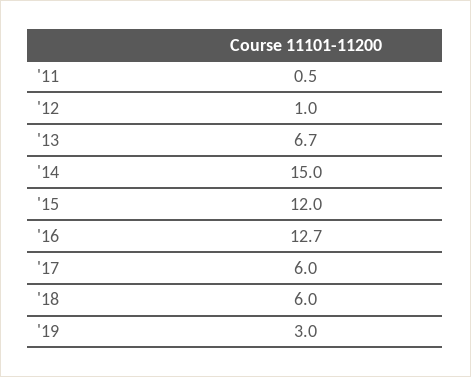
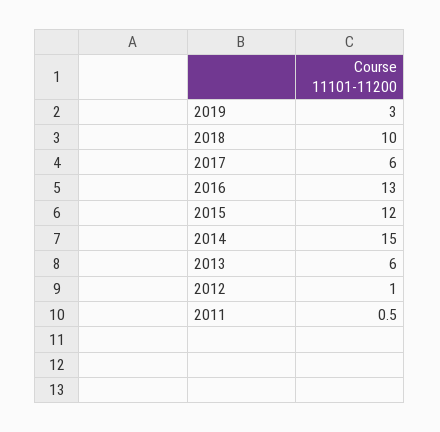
  {
    "'11": 0.5,
    "'12": 1,
-   "'13": 6.7,
+   "'13": 6,
    "'14": 15,
    "'15": 12,
-   "'16": 12.7,
+   "'16": 13,
    "'17": 6,
-   "'18": 6,
+   "'18": 10,
    "'19": 3
  }

